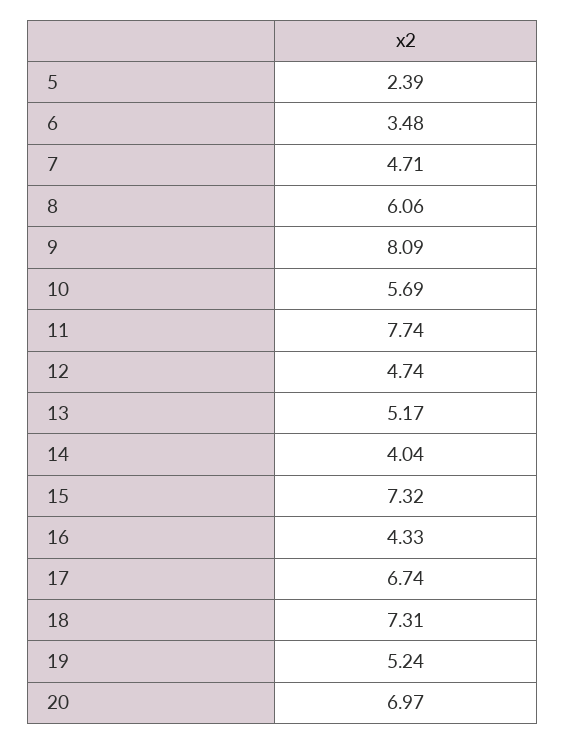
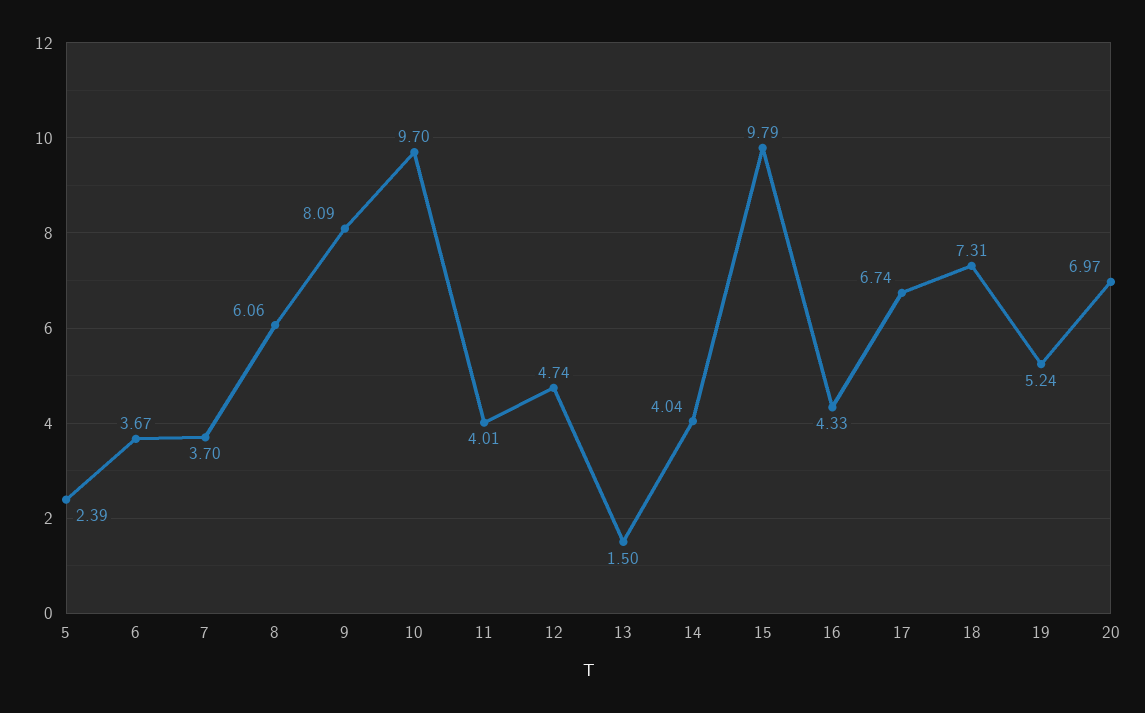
  {
    "5": 2.39,
-   "6": 3.48,
+   "6": 3.67,
-   "7": 4.71,
+   "7": 3.7,
    "8": 6.06,
    "9": 8.09,
-   "10": 5.69,
+   "10": 9.7,
-   "11": 7.74,
+   "11": 4.01,
    "12": 4.74,
-   "13": 5.17,
+   "13": 1.5,
    "14": 4.04,
-   "15": 7.32,
+   "15": 9.79,
    "16": 4.33,
    "17": 6.74,
    "18": 7.31,
    "19": 5.24,
    "20": 6.97
  }

